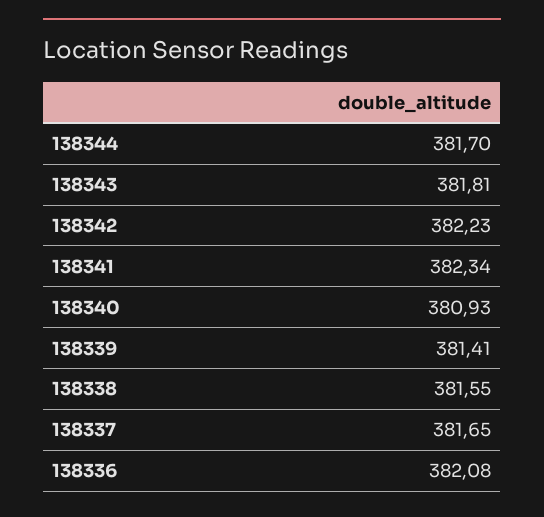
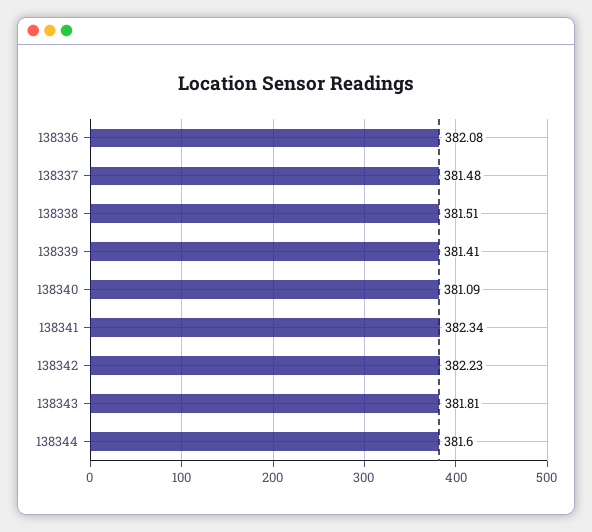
  {
-   "138344": 381.7,
+   "138344": 381.6,
    "138343": 381.81,
    "138342": 382.23,
    "138341": 382.34,
-   "138340": 380.93,
+   "138340": 381.09,
    "138339": 381.41,
-   "138338": 381.55,
+   "138338": 381.51,
-   "138337": 381.65,
+   "138337": 381.48,
    "138336": 382.08
  }

